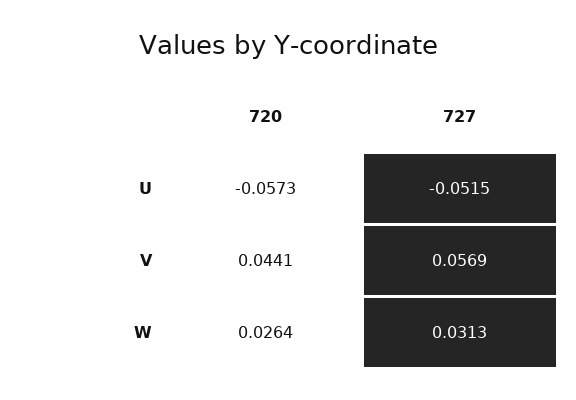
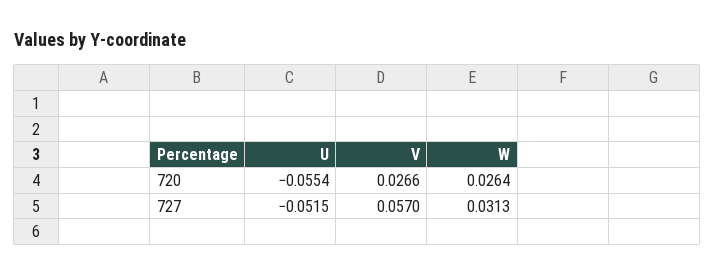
  {
    "720": {
-     "U": -0.0573,
+     "U": -0.0554,
-     "V": 0.0441,
+     "V": 0.0266,
      "W": 0.0264
    },
    "727": {
      "U": -0.0515,
-     "V": 0.0569,
+     "V": 0.057,
      "W": 0.0313
    }
  }

